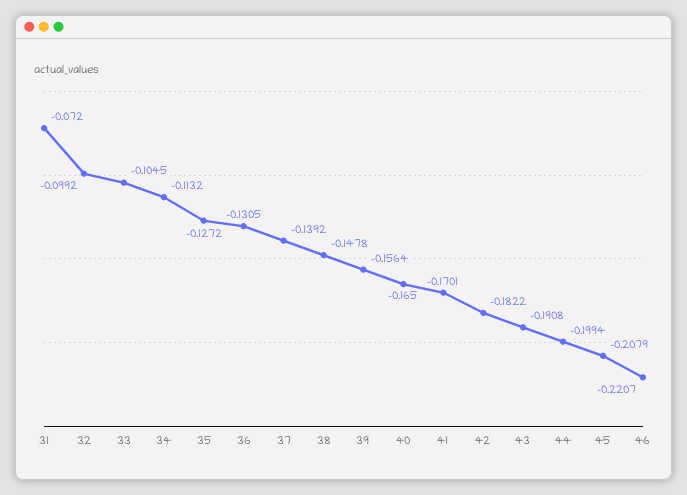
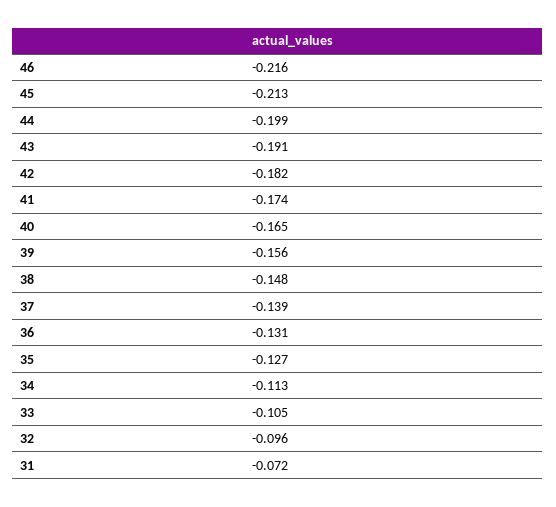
  {
    "31": -0.072,
-   "32": -0.0992,
+   "32": -0.096,
    "33": -0.1045,
    "34": -0.1132,
    "35": -0.1272,
    "36": -0.1305,
    "37": -0.1392,
    "38": -0.1478,
    "39": -0.1564,
    "40": -0.165,
-   "41": -0.1701,
+   "41": -0.174,
    "42": -0.1822,
    "43": -0.1908,
    "44": -0.1994,
-   "45": -0.2079,
+   "45": -0.213,
-   "46": -0.2207
+   "46": -0.216
  }

